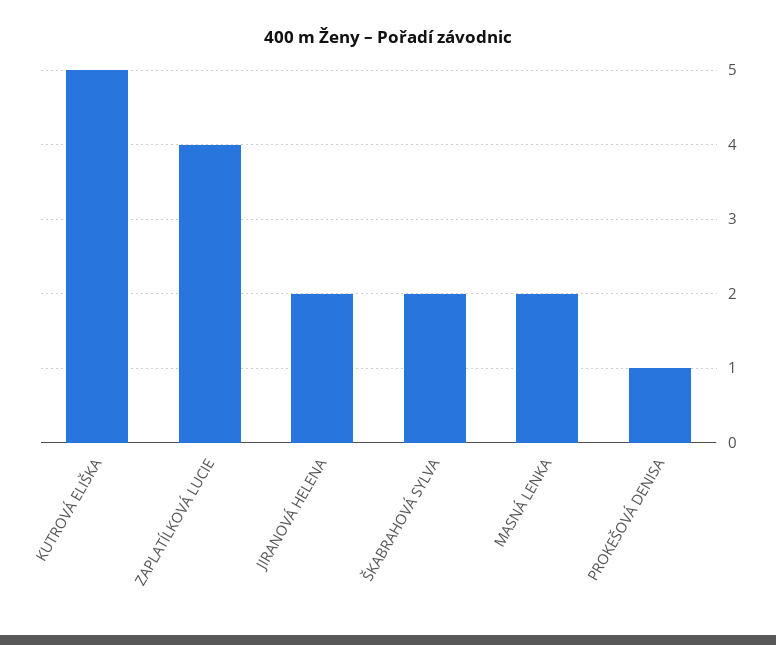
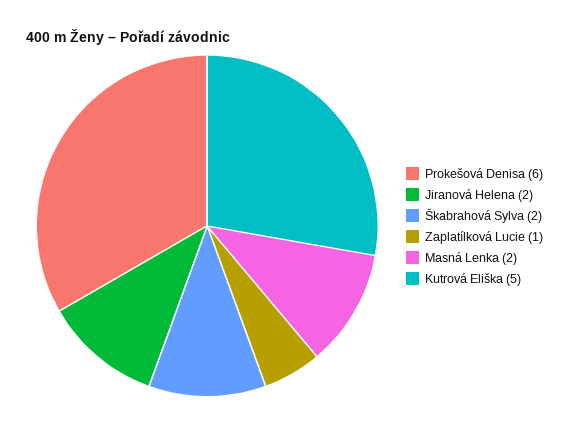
  {
    "KUTROVÁ ELIŠKA": 5,
-   "ZAPLATÍLKOVÁ LUCIE": 4,
+   "ZAPLATÍLKOVÁ LUCIE": 1,
    "JIRANOVÁ HELENA": 2,
    "ŠKABRAHOVÁ SYLVA": 2,
    "MASNÁ LENKA": 2,
-   "PROKEŠOVÁ DENISA": 1
+   "PROKEŠOVÁ DENISA": 6
  }

